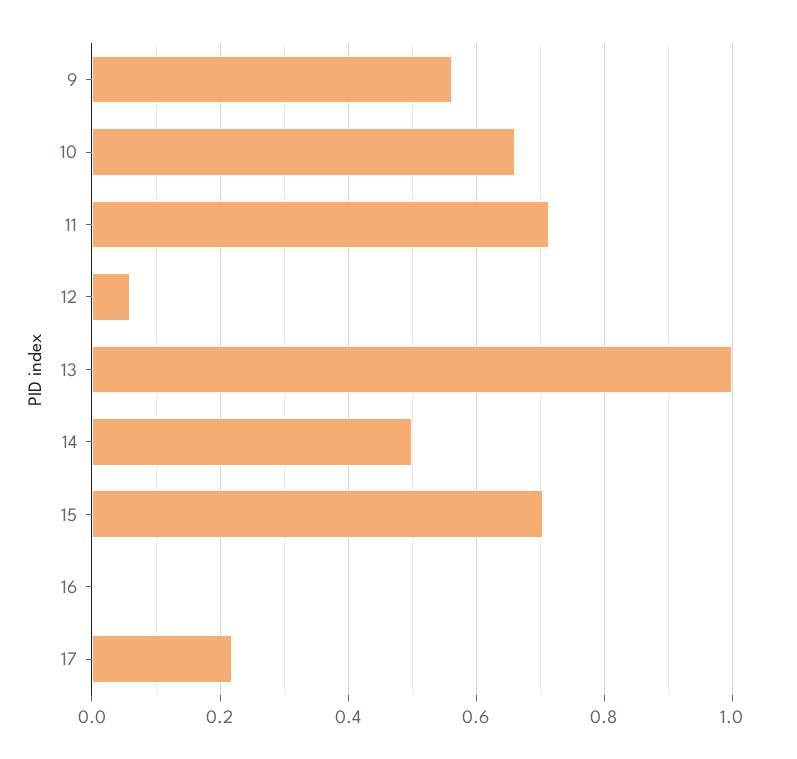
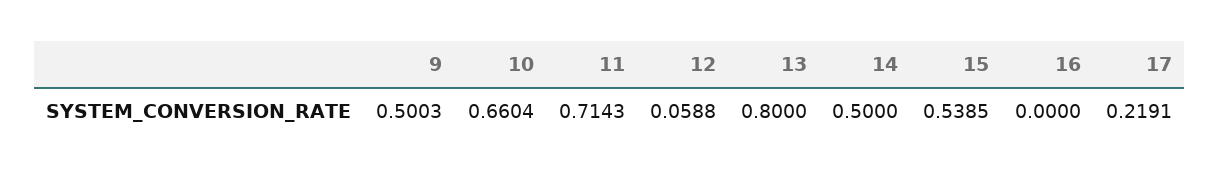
  {
-   "9": 0.56,
+   "9": 0.5003,
    "10": 0.6604,
    "11": 0.7143,
    "12": 0.0588,
-   "13": 1,
+   "13": 0.8,
    "14": 0.5,
-   "15": 0.7,
+   "15": 0.5385,
    "16": 0,
    "17": 0.2191
  }

